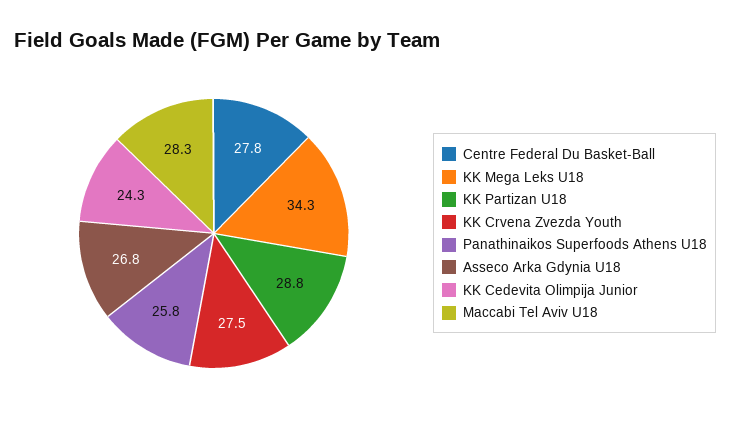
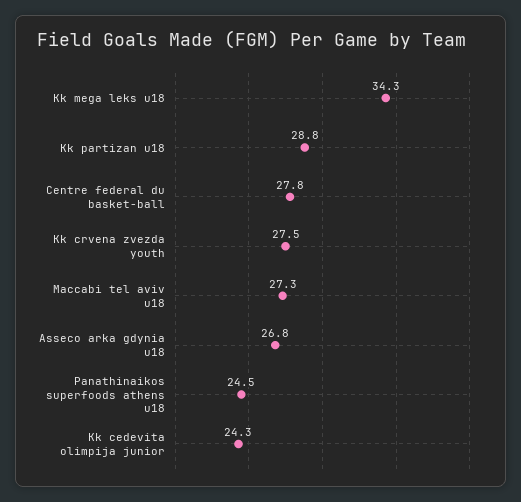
  {
    "Centre Federal Du Basket-Ball": 27.8,
    "KK Mega Leks U18": 34.3,
    "KK Partizan U18": 28.8,
    "KK Crvena Zvezda Youth": 27.5,
-   "Panathinaikos Superfoods Athens U18": 25.8,
+   "Panathinaikos Superfoods Athens U18": 24.5,
    "Asseco Arka Gdynia U18": 26.8,
    "KK Cedevita Olimpija Junior": 24.3,
-   "Maccabi Tel Aviv U18": 28.3
+   "Maccabi Tel Aviv U18": 27.3
  }

